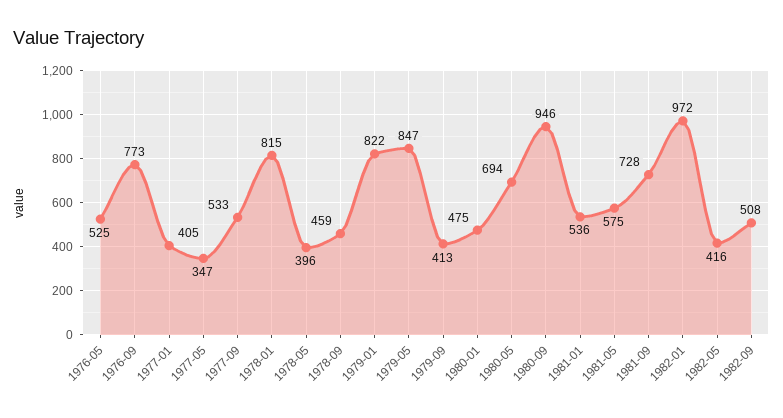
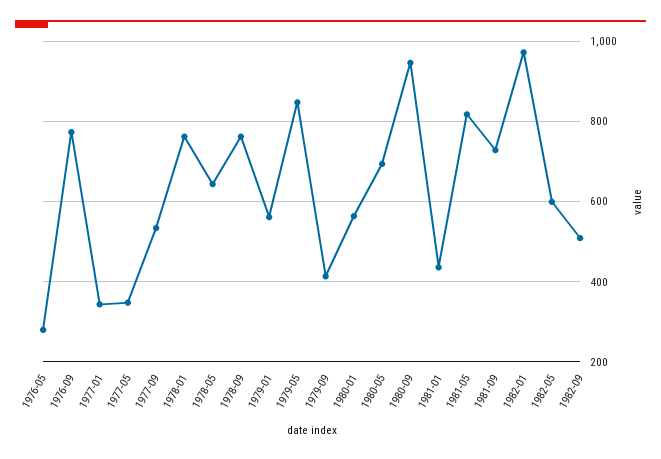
  {
-   "1976-05": 525,
+   "1976-05": 280,
    "1976-09": 773,
-   "1977-01": 405,
+   "1977-01": 340,
    "1977-05": 347,
    "1977-09": 533,
-   "1978-01": 815,
+   "1978-01": 760,
-   "1978-05": 396,
+   "1978-05": 640,
-   "1978-09": 459,
+   "1978-09": 760,
-   "1979-01": 822,
+   "1979-01": 560,
    "1979-05": 847,
    "1979-09": 413,
-   "1980-01": 475,
+   "1980-01": 560,
    "1980-05": 694,
    "1980-09": 946,
-   "1981-01": 536,
+   "1981-01": 440,
-   "1981-05": 575,
+   "1981-05": 820,
    "1981-09": 728,
    "1982-01": 972,
-   "1982-05": 416,
+   "1982-05": 600,
    "1982-09": 508
  }

